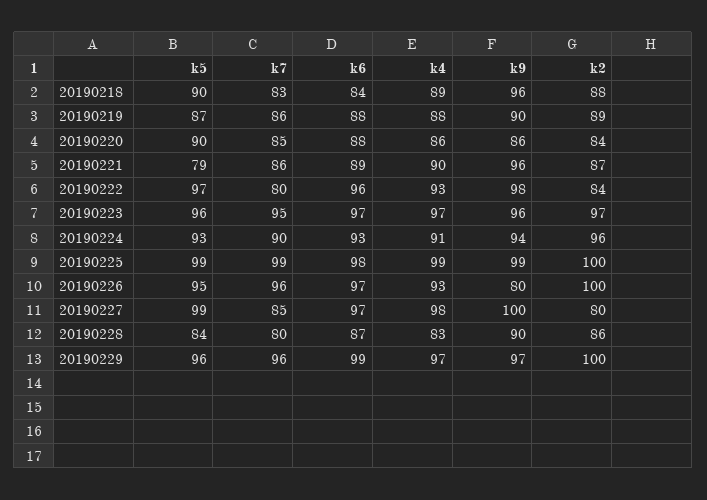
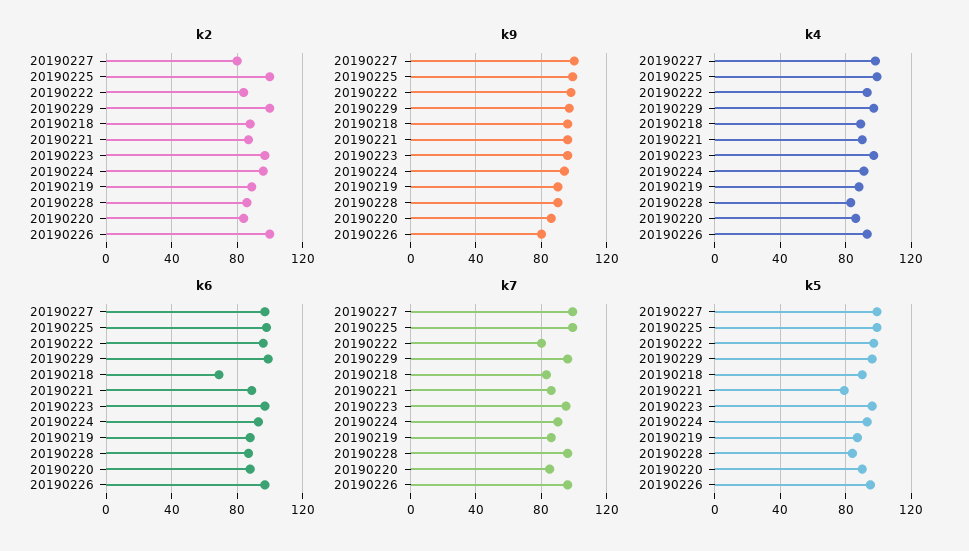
  {
    "k5": {
      "20190218": 90,
      "20190219": 87,
      "20190220": 90,
      "20190221": 79,
      "20190222": 97,
      "20190223": 96,
      "20190224": 93,
      "20190225": 99,
      "20190226": 95,
      "20190227": 99,
      "20190228": 84,
      "20190229": 96
    },
    "k7": {
      "20190218": 83,
      "20190219": 86,
      "20190220": 85,
      "20190221": 86,
      "20190222": 80,
      "20190223": 95,
      "20190224": 90,
      "20190225": 99,
      "20190226": 96,
-     "20190227": 85,
+     "20190227": 100,
-     "20190228": 80,
+     "20190228": 95,
      "20190229": 96
    },
    "k6": {
-     "20190218": 84,
+     "20190218": 70,
      "20190219": 88,
      "20190220": 88,
      "20190221": 89,
      "20190222": 96,
      "20190223": 97,
      "20190224": 93,
      "20190225": 98,
      "20190226": 97,
      "20190227": 97,
      "20190228": 87,
      "20190229": 99
    },
    "k4": {
      "20190218": 89,
      "20190219": 88,
      "20190220": 86,
      "20190221": 90,
      "20190222": 93,
      "20190223": 97,
      "20190224": 91,
      "20190225": 99,
      "20190226": 93,
      "20190227": 98,
      "20190228": 83,
      "20190229": 97
    },
    "k9": {
      "20190218": 96,
      "20190219": 90,
      "20190220": 86,
      "20190221": 96,
      "20190222": 98,
      "20190223": 96,
      "20190224": 94,
      "20190225": 99,
      "20190226": 80,
      "20190227": 100,
      "20190228": 90,
      "20190229": 97
    },
    "k2": {
      "20190218": 88,
      "20190219": 89,
      "20190220": 84,
      "20190221": 87,
      "20190222": 84,
      "20190223": 97,
      "20190224": 96,
      "20190225": 100,
      "20190226": 100,
      "20190227": 80,
      "20190228": 86,
      "20190229": 100
    }
  }

